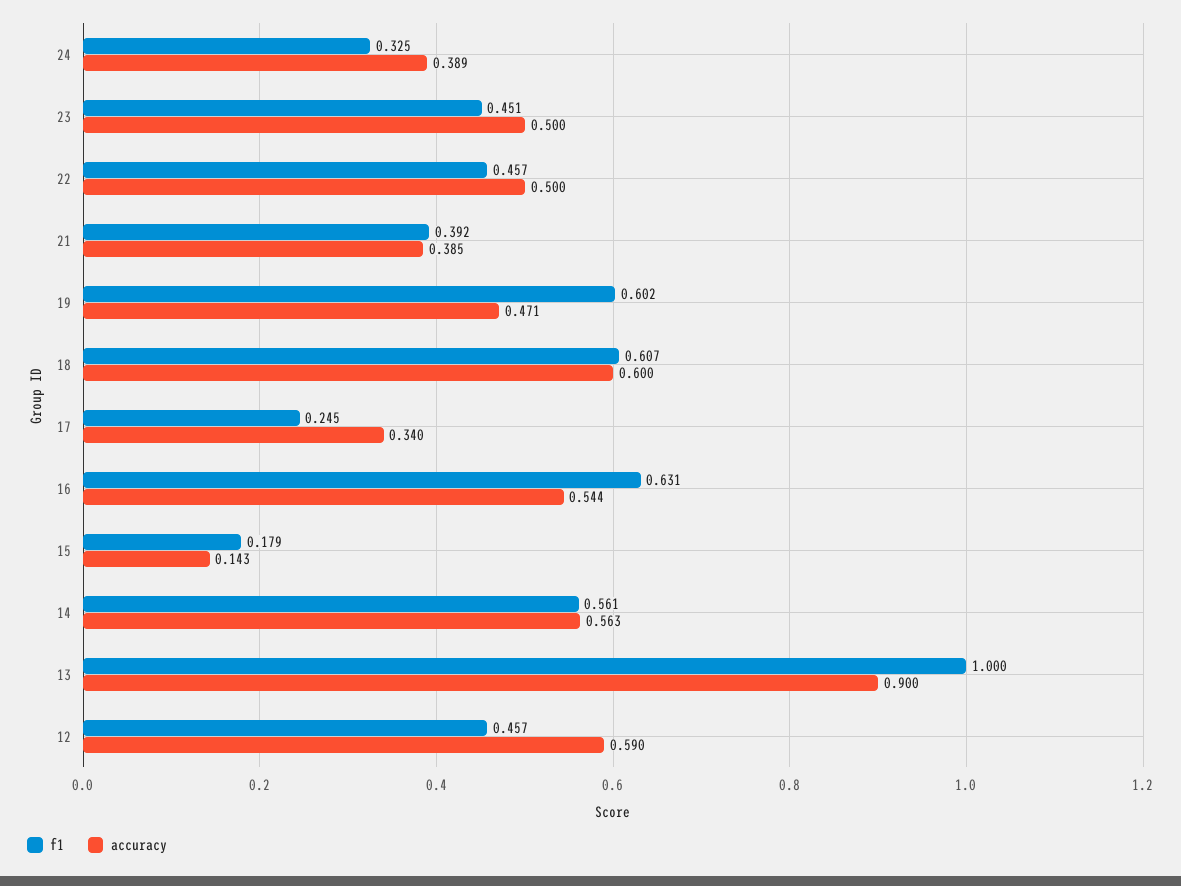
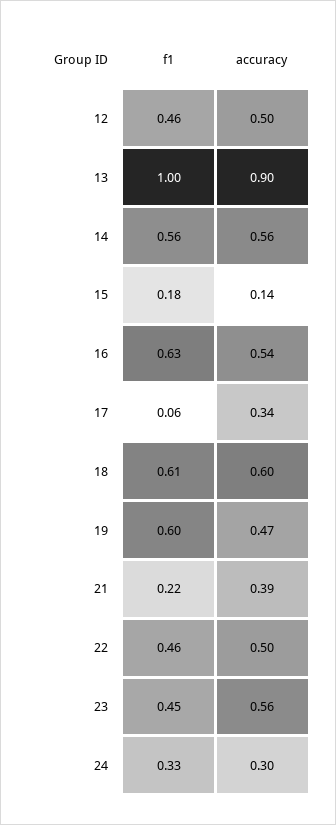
  {
    "f1": {
      "24": 0.325,
      "23": 0.451,
      "22": 0.457,
-     "21": 0.392,
+     "21": 0.22,
      "19": 0.602,
      "18": 0.607,
-     "17": 0.245,
+     "17": 0.06,
      "16": 0.631,
      "15": 0.179,
      "14": 0.561,
      "13": 1,
      "12": 0.457
    },
    "accuracy": {
-     "24": 0.389,
+     "24": 0.3,
-     "23": 0.5,
+     "23": 0.56,
      "22": 0.5,
      "21": 0.385,
      "19": 0.471,
      "18": 0.6,
      "17": 0.34,
      "16": 0.544,
      "15": 0.143,
      "14": 0.563,
      "13": 0.9,
-     "12": 0.59
+     "12": 0.5
    }
  }

